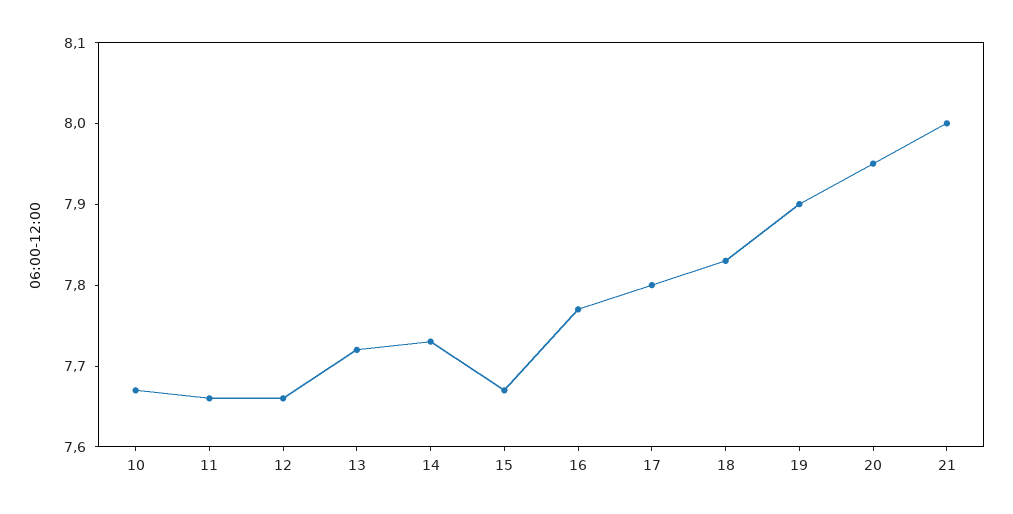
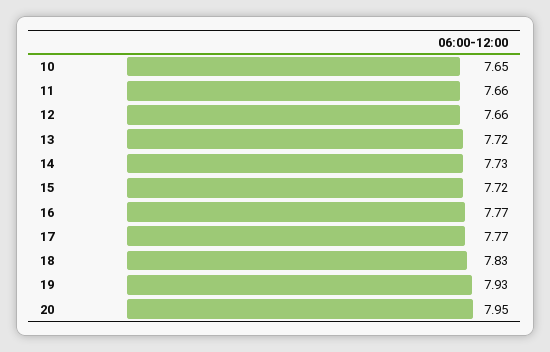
  {
-   "10": 7.67,
+   "10": 7.65,
    "11": 7.66,
    "12": 7.66,
    "13": 7.72,
    "14": 7.73,
-   "15": 7.67,
+   "15": 7.72,
    "16": 7.77,
-   "17": 7.8,
+   "17": 7.77,
    "18": 7.83,
-   "19": 7.9,
+   "19": 7.93,
-   "20": 7.95,
+   "20": 7.95
-   "21": 8
  }

